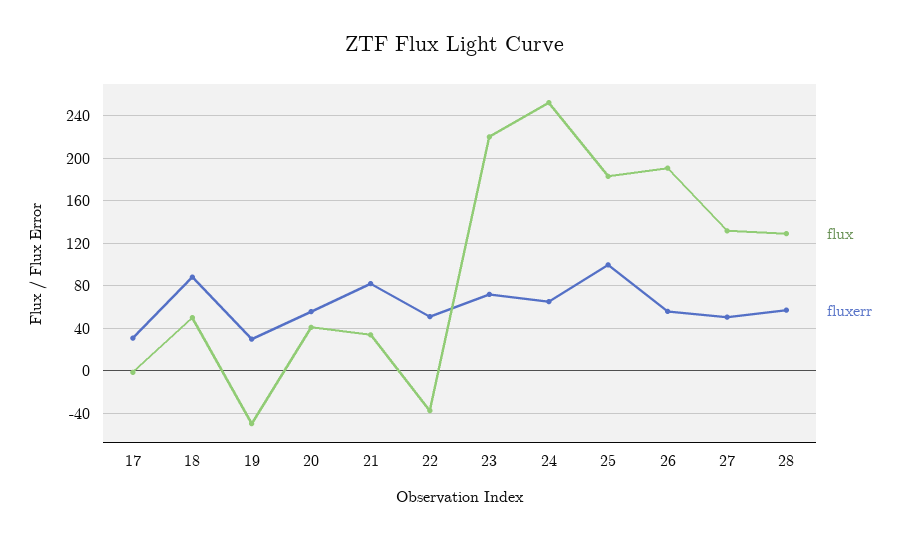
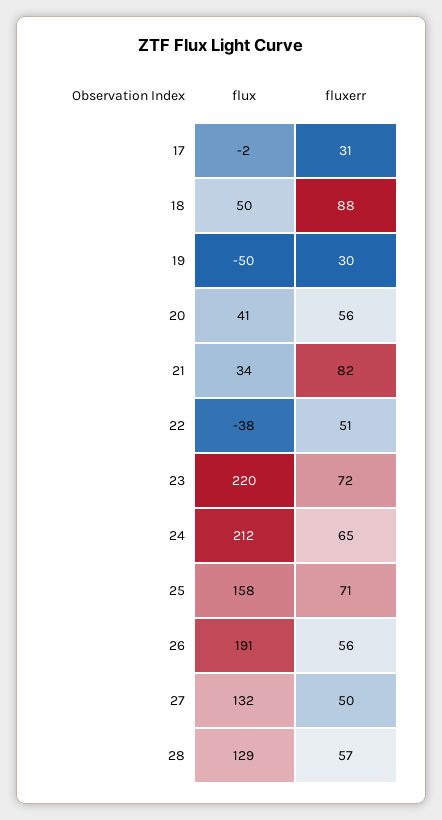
  {
    "flux": {
      "17": -2,
      "18": 50,
      "19": -50,
      "20": 41,
      "21": 34,
      "22": -38,
      "23": 220,
-     "24": 250,
+     "24": 212,
-     "25": 180,
+     "25": 158,
      "26": 191,
      "27": 132,
      "28": 129
    },
    "fluxerr": {
      "17": 31,
      "18": 88,
      "19": 30,
      "20": 56,
      "21": 82,
      "22": 51,
      "23": 72,
      "24": 65,
-     "25": 100,
+     "25": 71,
      "26": 56,
      "27": 50,
      "28": 57
    }
  }

